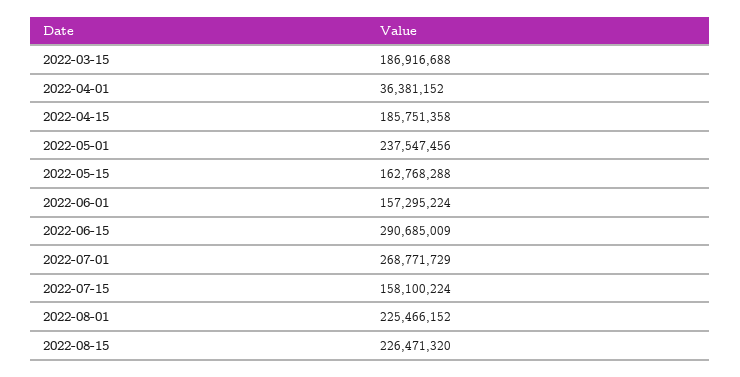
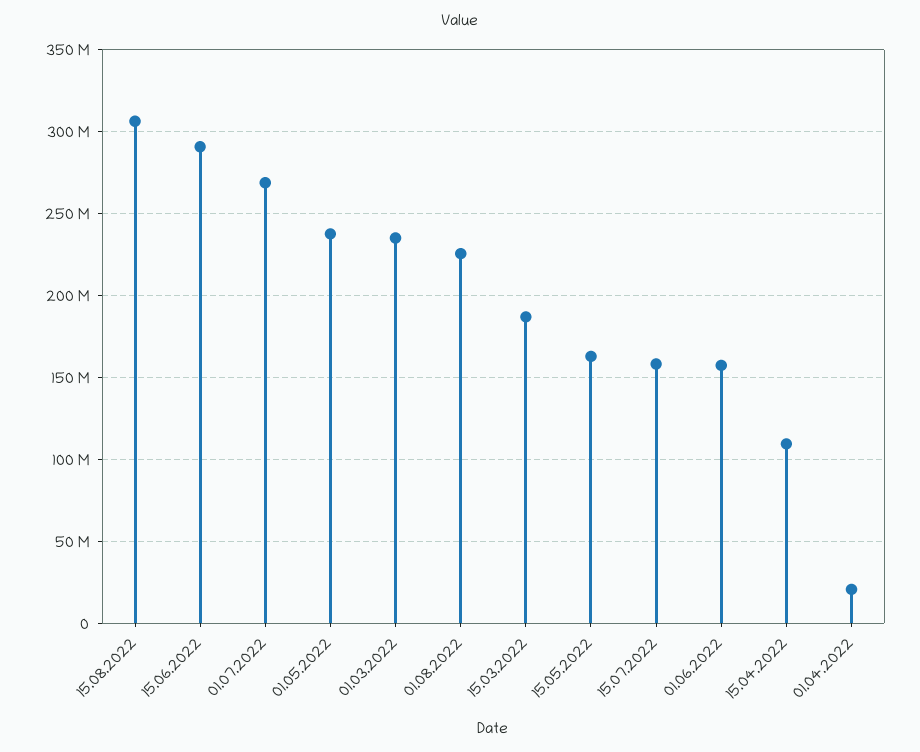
  {
    "2022-03-15": 186916688,
-   "2022-04-01": 36381152,
+   "2022-04-01": 20000000,
-   "2022-04-15": 185751358,
+   "2022-04-15": 110000000,
    "2022-05-01": 237547456,
    "2022-05-15": 162768288,
    "2022-06-01": 157295224,
    "2022-06-15": 290685009,
    "2022-07-01": 268771729,
    "2022-07-15": 158100224,
    "2022-08-01": 225466152,
-   "2022-08-15": 226471320
+   "2022-08-15": 305000000,
+   "01.03.2022": 235000000
  }

